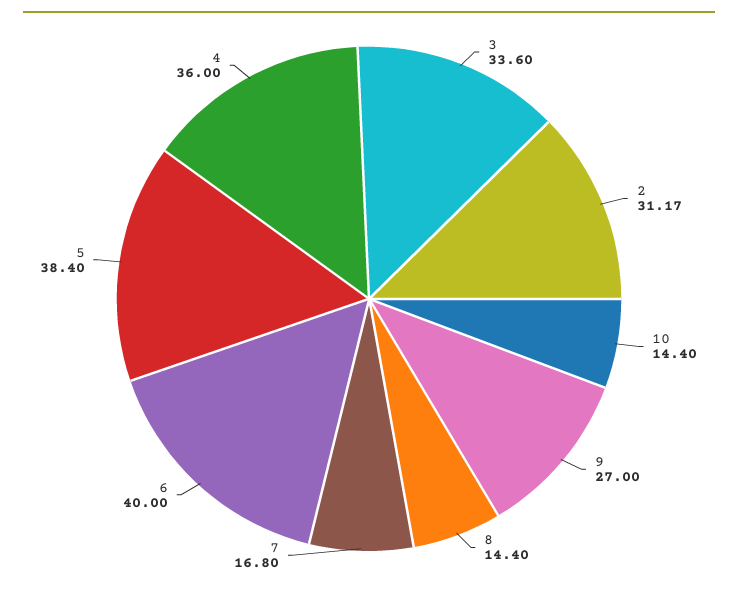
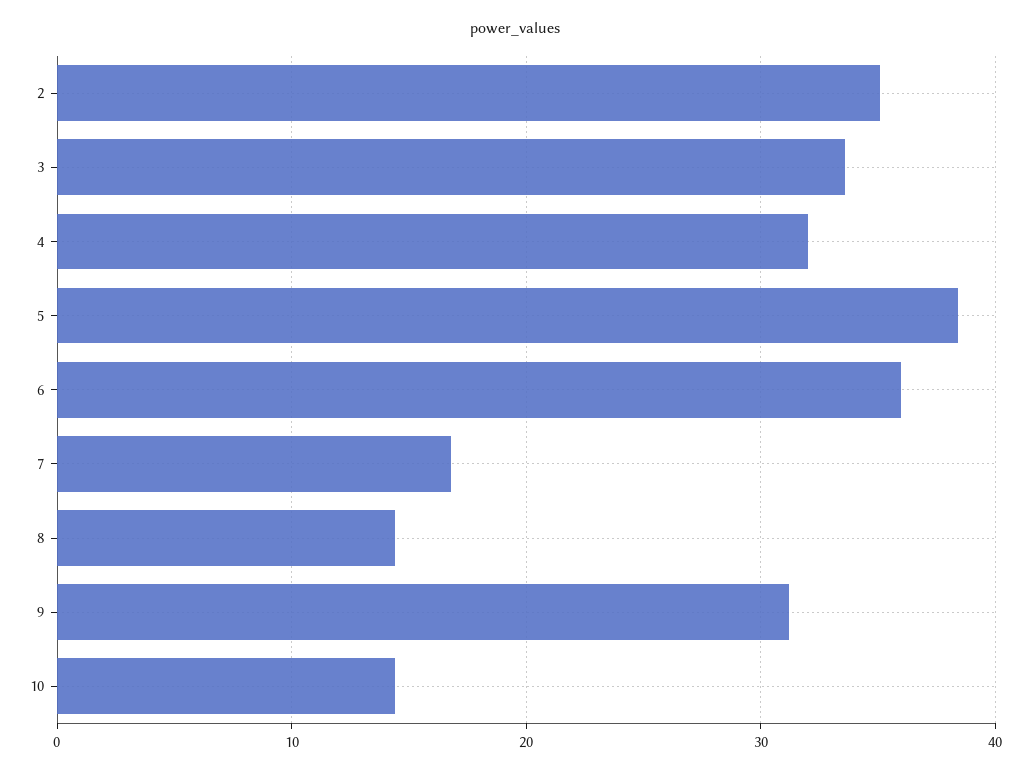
  {
    "3": 33.6,
-   "2": 31.17,
+   "2": 35,
    "10": 14.4,
-   "9": 27,
+   "9": 31,
    "8": 14.4,
    "7": 16.8,
-   "6": 40,
+   "6": 36,
    "5": 38.4,
-   "4": 36
+   "4": 32
  }

